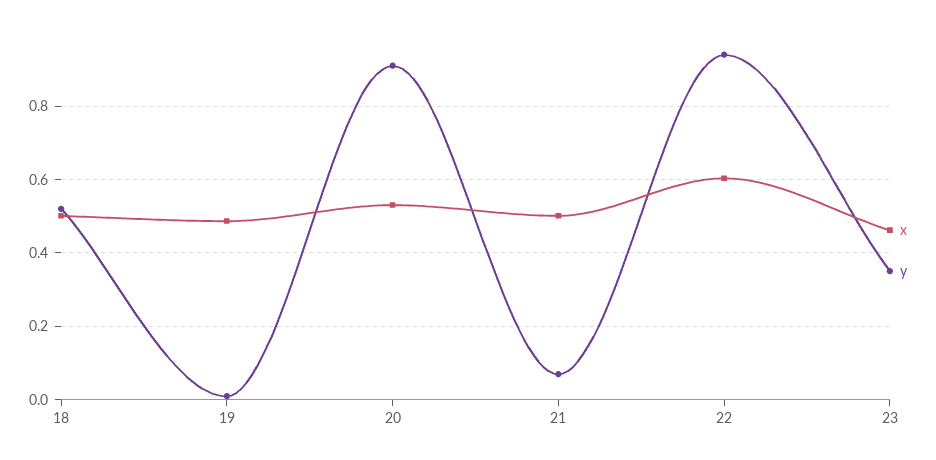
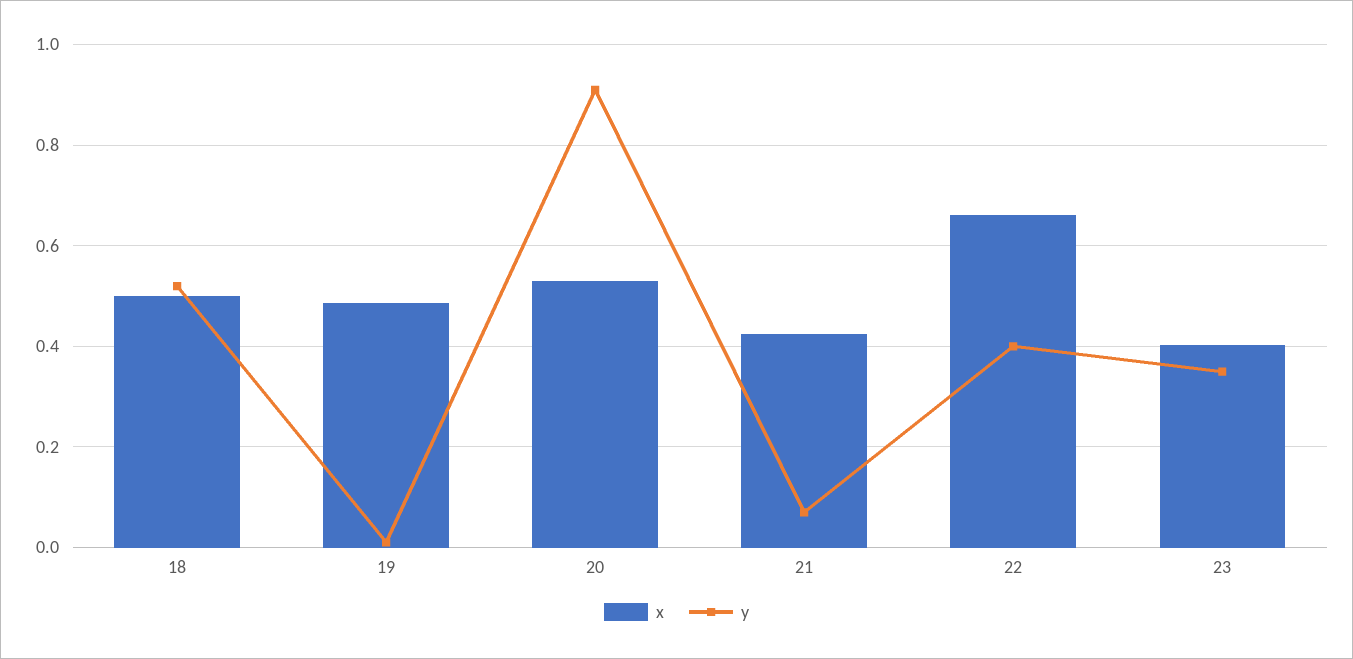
  {
    "x": {
      "18": 0.5,
      "19": 0.48,
      "20": 0.54,
-     "21": 0.5,
+     "21": 0.42,
-     "22": 0.6,
+     "22": 0.66,
-     "23": 0.46
+     "23": 0.4
    },
    "y": {
      "18": 0.52,
      "19": 0.02,
      "20": 0.92,
      "21": 0.08,
-     "22": 0.94,
+     "22": 0.4,
      "23": 0.36
    }
  }

